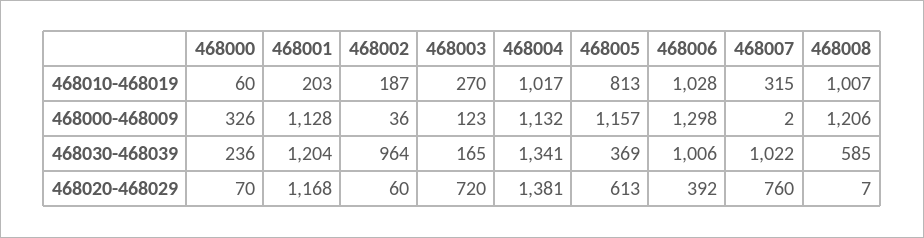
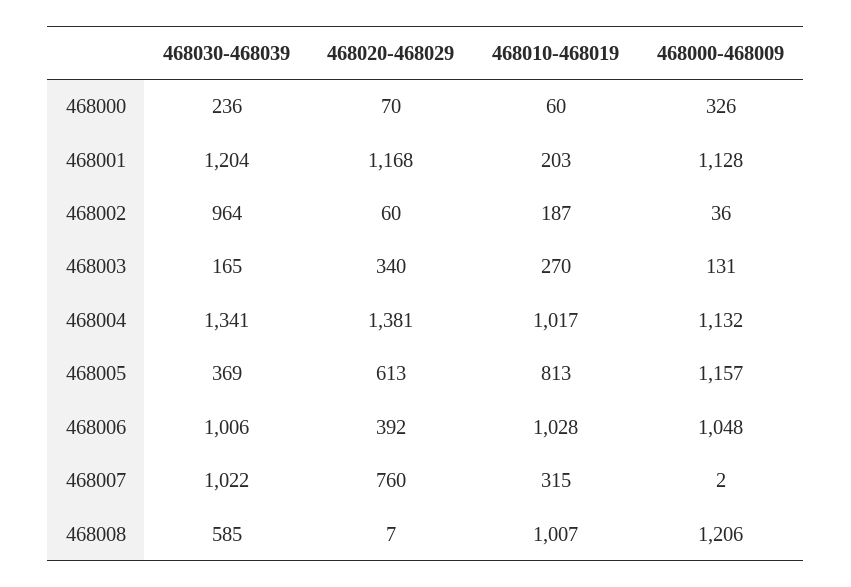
  {
    "468000": {
      "468010-468019": 60,
      "468000-468009": 326,
      "468030-468039": 236,
      "468020-468029": 70
    },
    "468001": {
      "468010-468019": 203,
      "468000-468009": 1128,
      "468030-468039": 1204,
      "468020-468029": 1168
    },
    "468002": {
      "468010-468019": 187,
      "468000-468009": 36,
      "468030-468039": 964,
      "468020-468029": 60
    },
    "468003": {
      "468010-468019": 270,
-     "468000-468009": 123,
+     "468000-468009": 131,
      "468030-468039": 165,
-     "468020-468029": 720
+     "468020-468029": 340
    },
    "468004": {
      "468010-468019": 1017,
      "468000-468009": 1132,
      "468030-468039": 1341,
      "468020-468029": 1381
    },
    "468005": {
      "468010-468019": 813,
      "468000-468009": 1157,
      "468030-468039": 369,
      "468020-468029": 613
    },
    "468006": {
      "468010-468019": 1028,
-     "468000-468009": 1298,
+     "468000-468009": 1048,
      "468030-468039": 1006,
      "468020-468029": 392
    },
    "468007": {
      "468010-468019": 315,
      "468000-468009": 2,
      "468030-468039": 1022,
      "468020-468029": 760
    },
    "468008": {
      "468010-468019": 1007,
      "468000-468009": 1206,
      "468030-468039": 585,
      "468020-468029": 7
    }
  }

